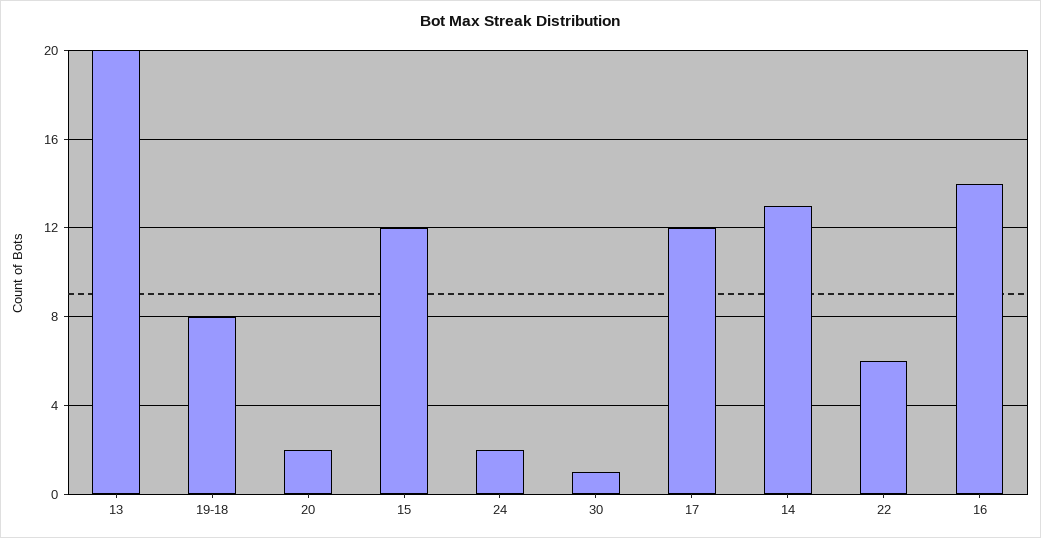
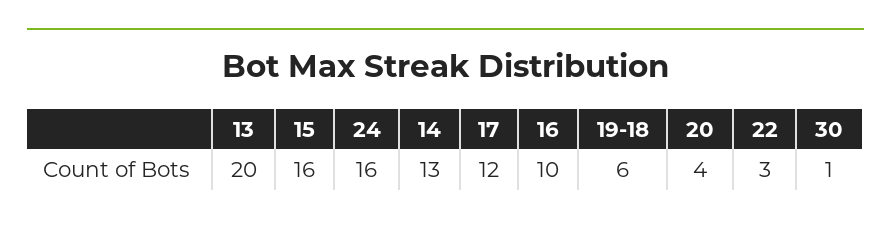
  {
    "13": 20,
-   "19-18": 8,
+   "19-18": 6,
-   "20": 2,
+   "20": 4,
-   "15": 12,
+   "15": 16,
-   "24": 2,
+   "24": 16,
    "30": 1,
    "17": 12,
    "14": 13,
-   "22": 6,
+   "22": 3,
-   "16": 14
+   "16": 10
  }

